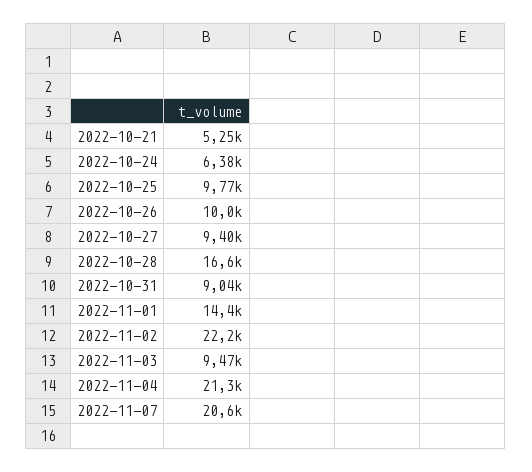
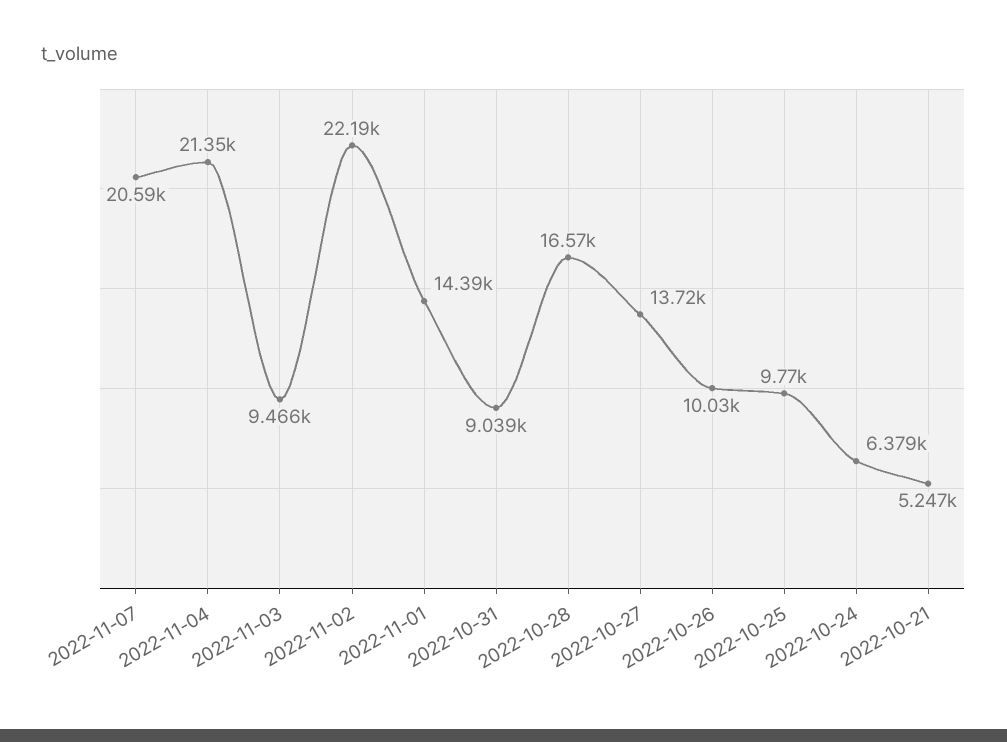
  {
    "2022-10-21": 5247,
    "2022-10-24": 6379,
    "2022-10-25": 9770,
    "2022-10-26": 10030,
-   "2022-10-27": 9400,
+   "2022-10-27": 13720,
    "2022-10-28": 16570,
    "2022-10-31": 9039,
    "2022-11-01": 14390,
    "2022-11-02": 22190,
    "2022-11-03": 9466,
    "2022-11-04": 21350,
    "2022-11-07": 20590
  }

